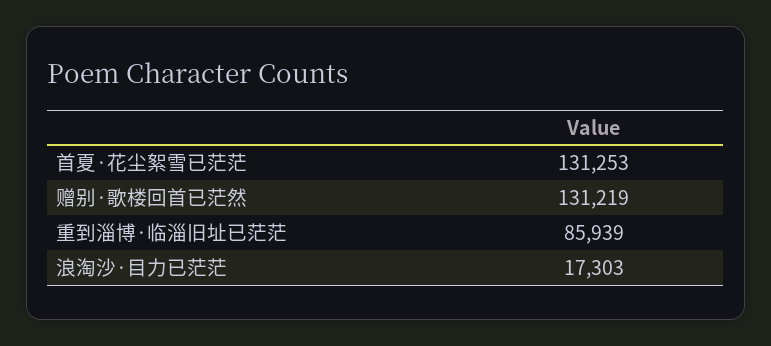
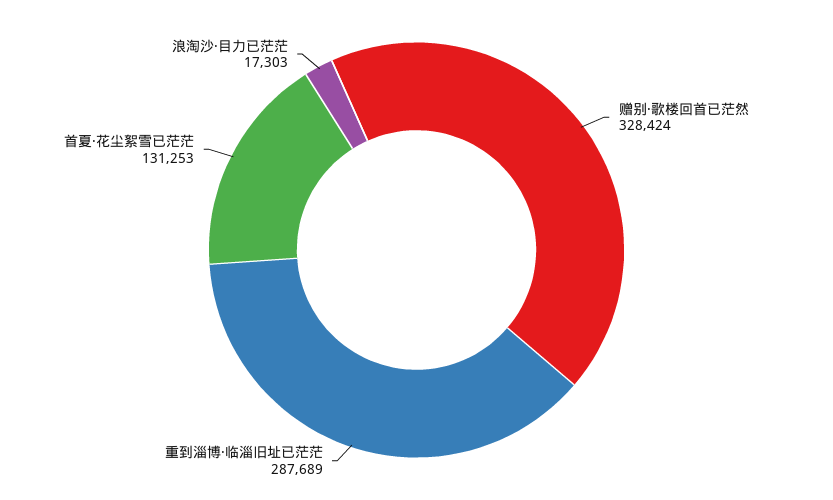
  {
    "首夏·花尘絮雪已茫茫": 131253,
-   "赠别·歌楼回首已茫然": 131219,
+   "赠别·歌楼回首已茫然": 328424,
-   "重到淄博·临淄旧址已茫茫": 85939,
+   "重到淄博·临淄旧址已茫茫": 287689,
    "浪淘沙·目力已茫茫": 17303
  }

